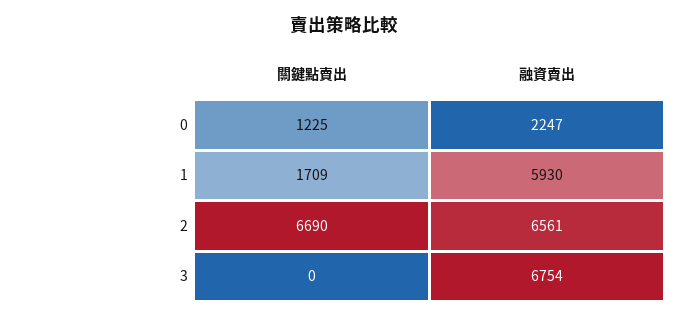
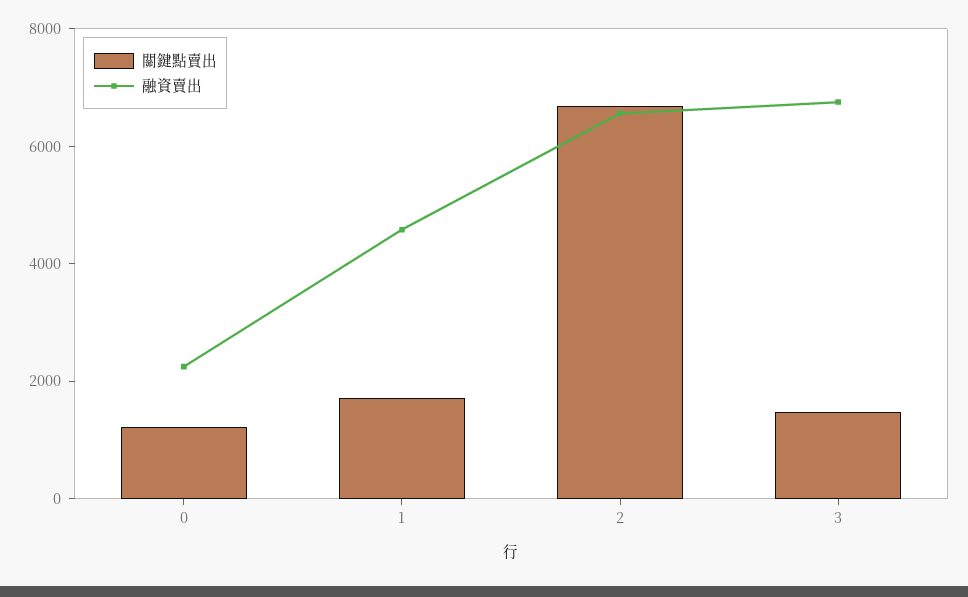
  {
    "關鍵點賣出": {
      "0": 1225,
      "1": 1709,
      "2": 6690,
-     "3": 0
+     "3": 1500
    },
    "融資賣出": {
      "0": 2247,
-     "1": 5930,
+     "1": 4500,
      "2": 6561,
      "3": 6754
    }
  }

